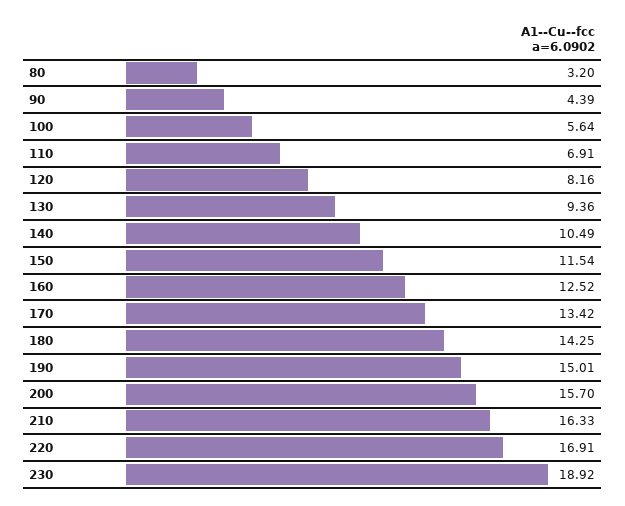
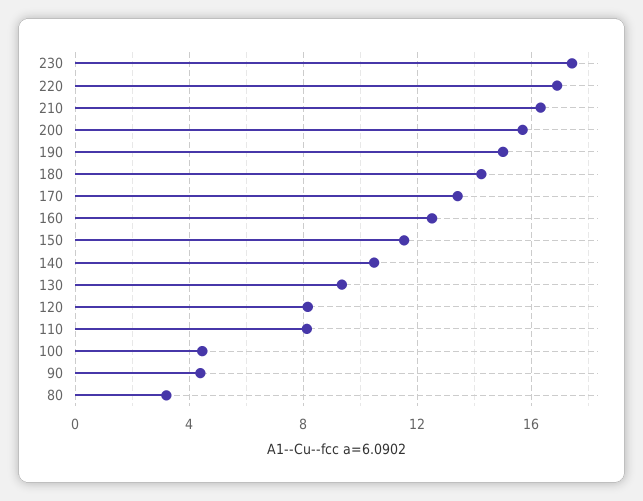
  {
    "80": 3.2,
    "90": 4.39,
-   "100": 5.64,
+   "100": 4.5,
-   "110": 6.91,
+   "110": 8,
    "120": 8.16,
    "130": 9.36,
    "140": 10.49,
    "150": 11.54,
    "160": 12.52,
    "170": 13.42,
    "180": 14.25,
    "190": 15.01,
    "200": 15.7,
    "210": 16.33,
    "220": 16.91,
-   "230": 18.92
+   "230": 17.5
  }

